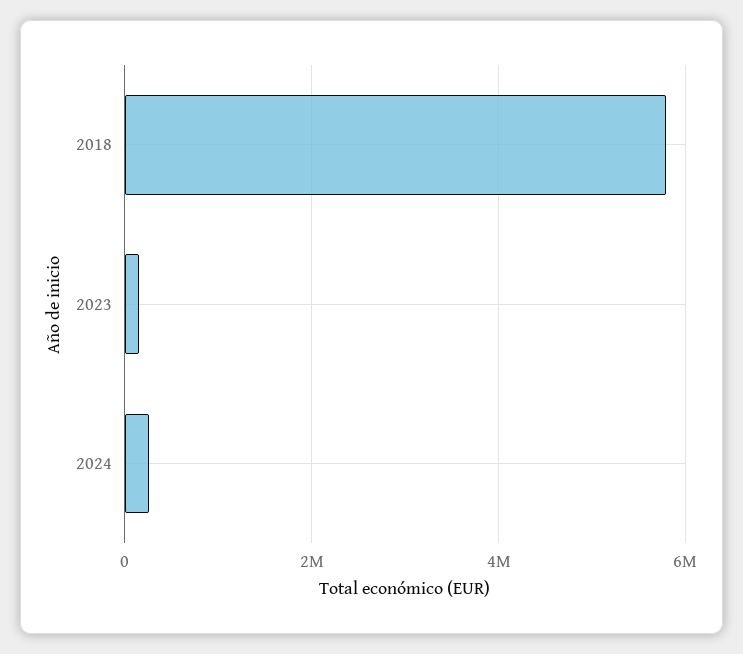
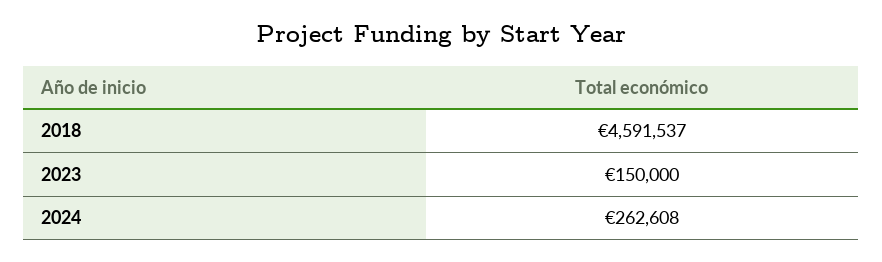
  {
-   "2018": 5800000,
+   "2018": 4591537,
    "2023": 150000,
    "2024": 262608
  }

